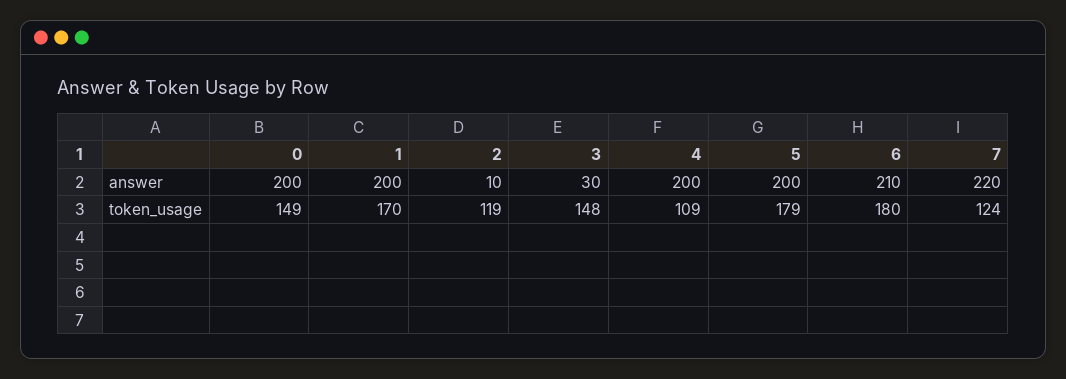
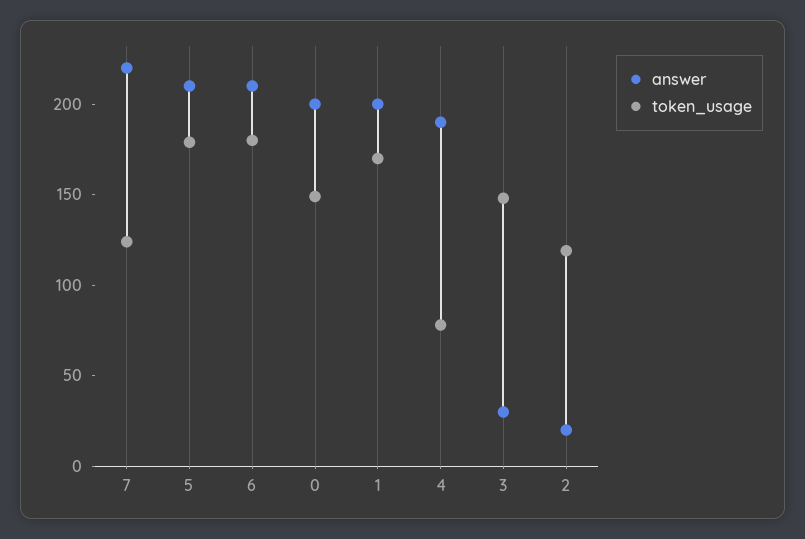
  {
    "answer": {
      "0": 200,
      "1": 200,
-     "2": 10,
+     "2": 20,
      "3": 30,
-     "4": 200,
+     "4": 190,
-     "5": 200,
+     "5": 210,
      "6": 210,
      "7": 220
    },
    "token_usage": {
      "0": 149,
      "1": 170,
      "2": 119,
      "3": 148,
-     "4": 109,
+     "4": 80,
      "5": 179,
      "6": 180,
      "7": 124
    }
  }

